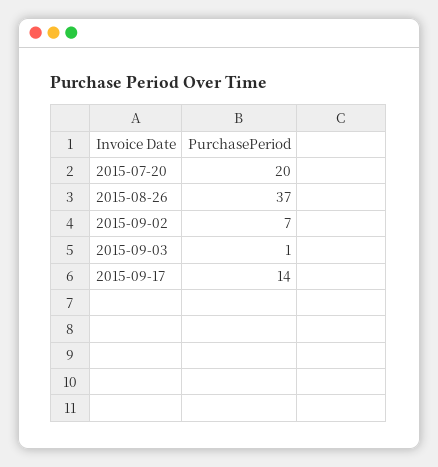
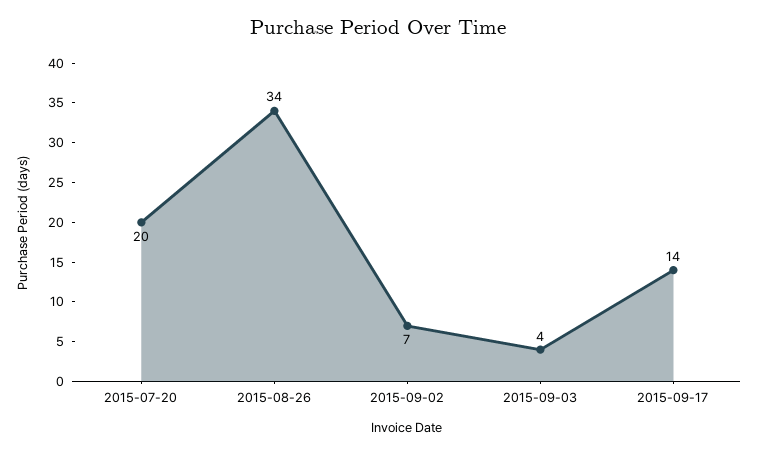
  {
    "2015-07-20": 20,
-   "2015-08-26": 37,
+   "2015-08-26": 34,
    "2015-09-02": 7,
-   "2015-09-03": 1,
+   "2015-09-03": 4,
    "2015-09-17": 14
  }

